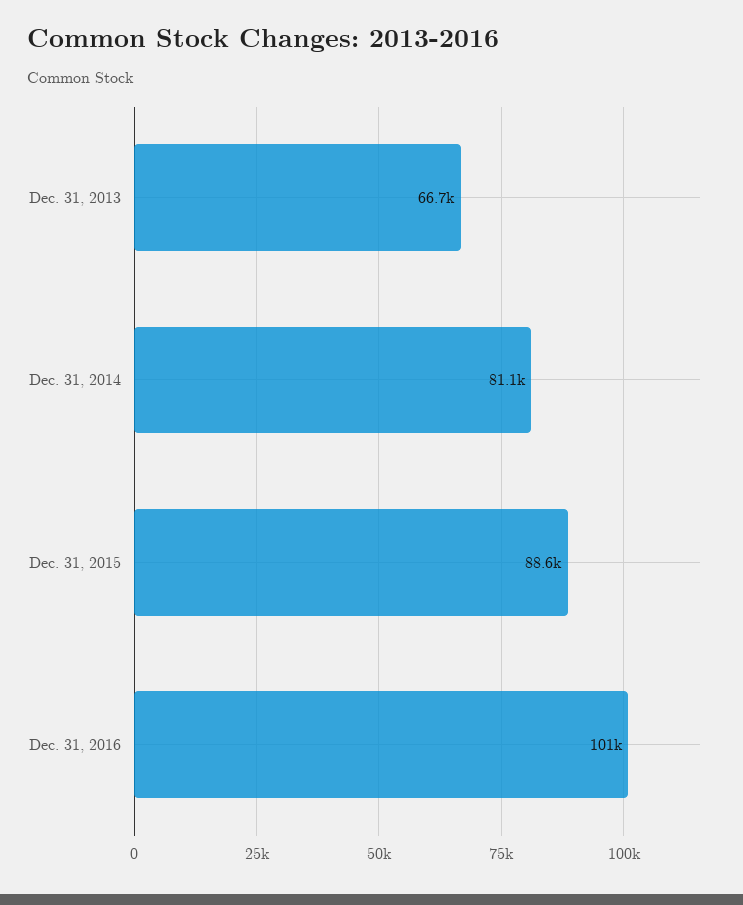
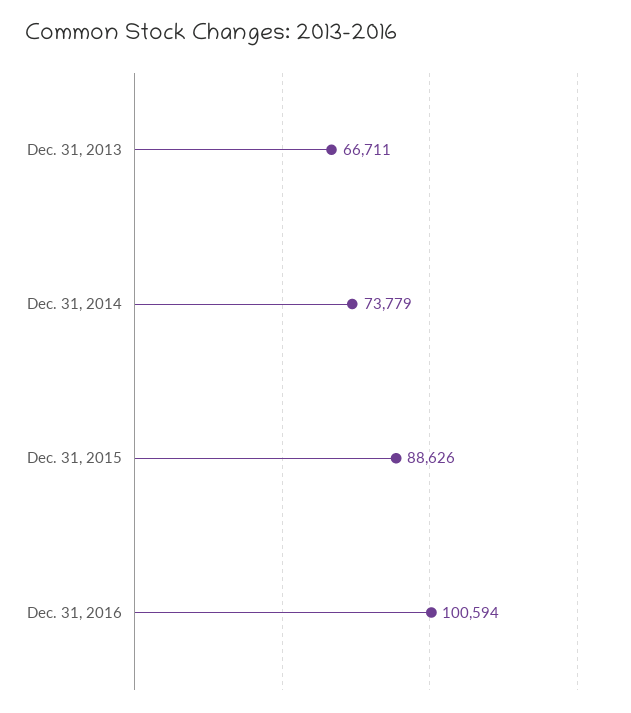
  {
    "Dec. 31, 2013": 66711,
-   "Dec. 31, 2014": 81100,
+   "Dec. 31, 2014": 73779,
    "Dec. 31, 2015": 88626,
    "Dec. 31, 2016": 100594
  }

